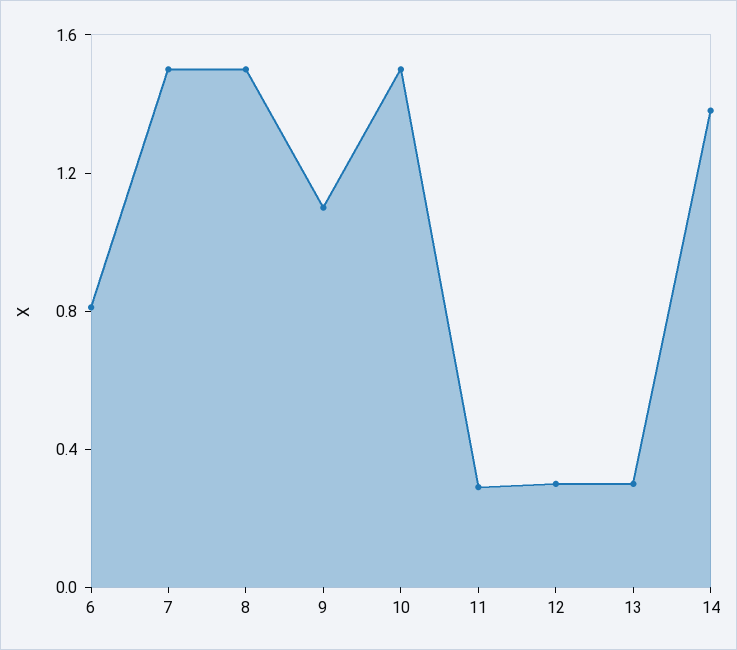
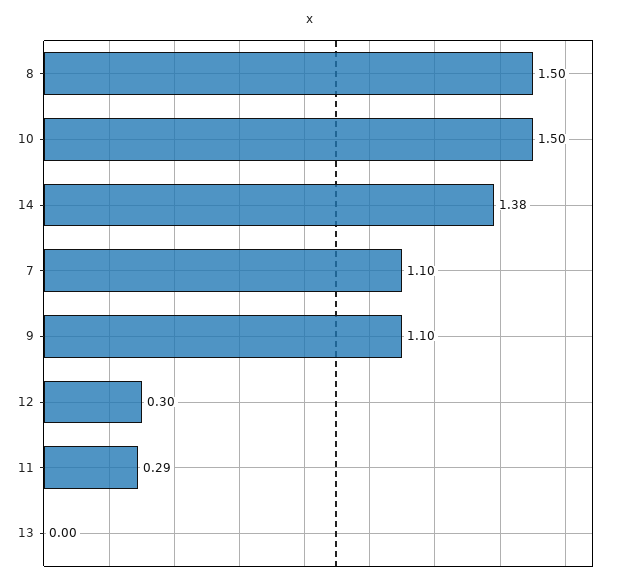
  {
-   "6": 0.8,
-   "7": 1.5,
+   "7": 1.1,
    "8": 1.5,
    "9": 1.1,
    "10": 1.5,
    "11": 0.29,
    "12": 0.3,
-   "13": 0.3,
+   "13": 0,
    "14": 1.38
  }

